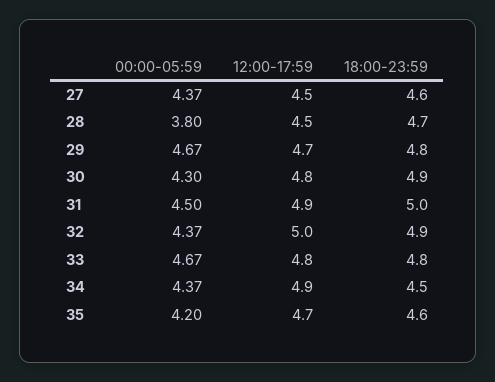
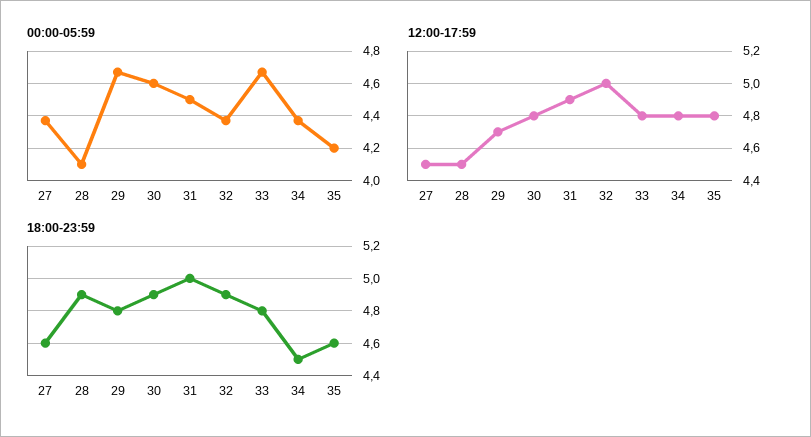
  {
    "00:00-05:59": {
      "27": 4.37,
-     "28": 3.8,
+     "28": 4.1,
      "29": 4.67,
-     "30": 4.3,
+     "30": 4.6,
      "31": 4.5,
      "32": 4.37,
      "33": 4.67,
      "34": 4.37,
      "35": 4.2
    },
    "12:00-17:59": {
      "27": 4.5,
      "28": 4.5,
      "29": 4.7,
      "30": 4.8,
      "31": 4.9,
      "32": 5,
      "33": 4.8,
-     "34": 4.9,
+     "34": 4.8,
-     "35": 4.7
+     "35": 4.8
    },
    "18:00-23:59": {
      "27": 4.6,
-     "28": 4.7,
+     "28": 4.9,
      "29": 4.8,
      "30": 4.9,
      "31": 5,
      "32": 4.9,
      "33": 4.8,
      "34": 4.5,
      "35": 4.6
    }
  }

